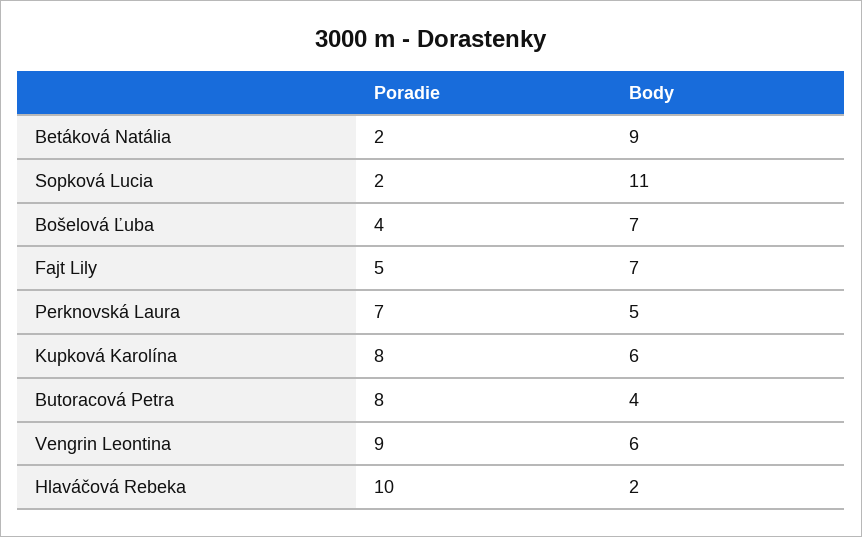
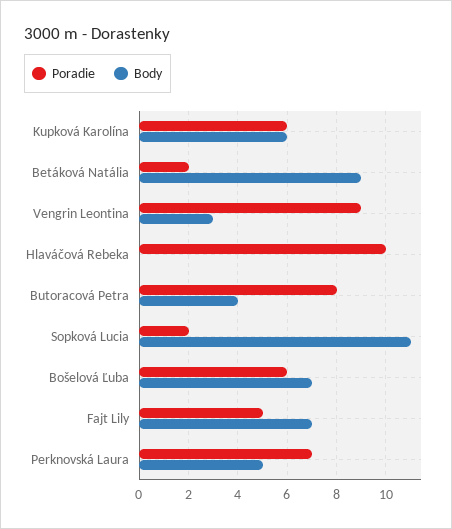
  {
    "Poradie": {
      "Betáková Natália": 2,
      "Sopková Lucia": 2,
-     "Bošelová Ľuba": 4,
+     "Bošelová Ľuba": 6,
      "Fajt Lily": 5,
      "Perknovská Laura": 7,
-     "Kupková Karolína": 8,
+     "Kupková Karolína": 6,
      "Butoracová Petra": 8,
      "Vengrin Leontina": 9,
      "Hlaváčová Rebeka": 10
    },
    "Body": {
      "Betáková Natália": 9,
      "Sopková Lucia": 11,
      "Bošelová Ľuba": 7,
      "Fajt Lily": 7,
      "Perknovská Laura": 5,
      "Kupková Karolína": 6,
      "Butoracová Petra": 4,
-     "Vengrin Leontina": 6,
+     "Vengrin Leontina": 3,
-     "Hlaváčová Rebeka": 2
+     "Hlaváčová Rebeka": 0
    }
  }

